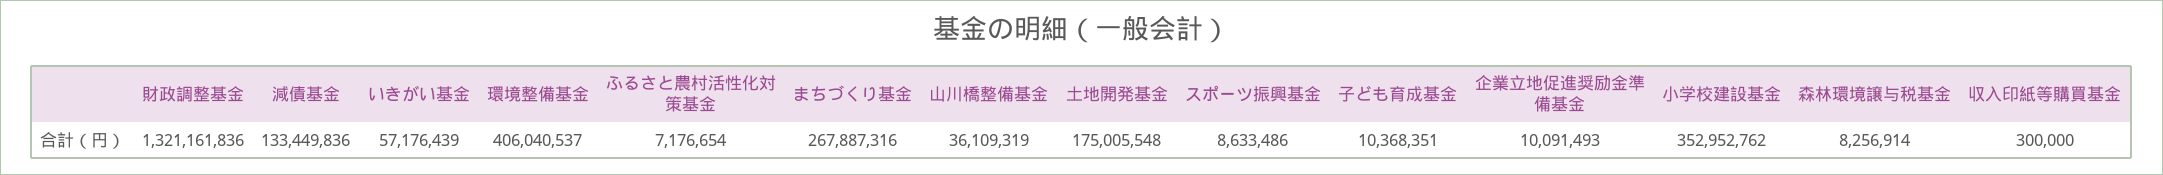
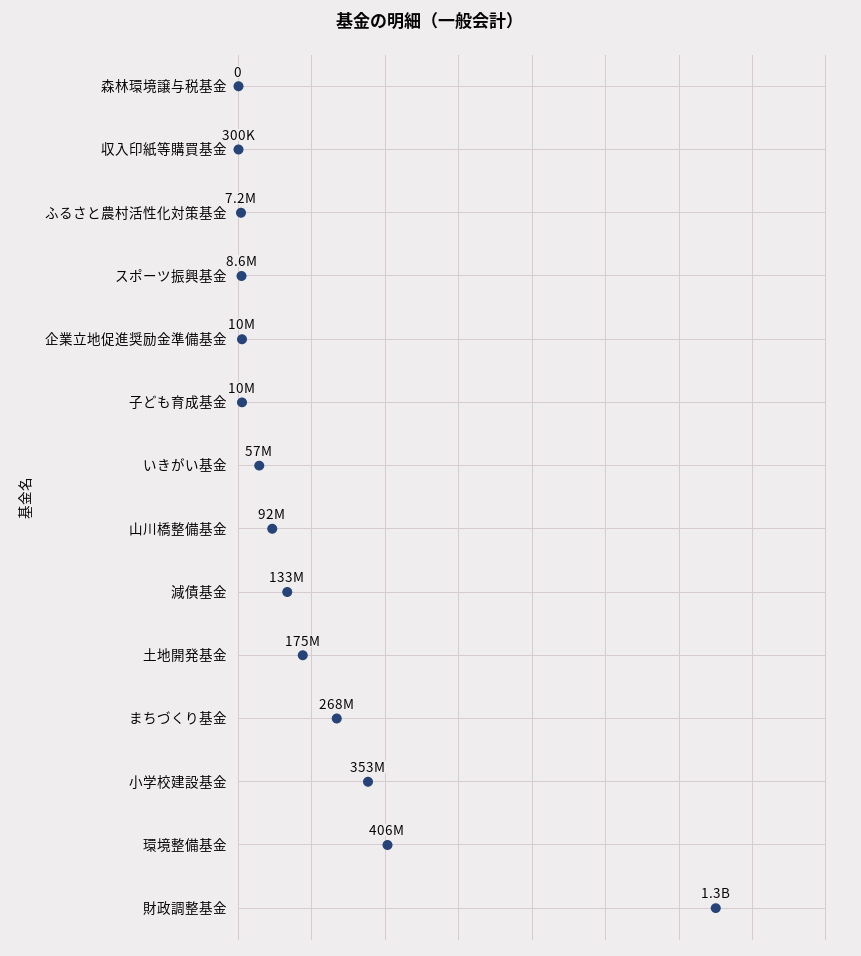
  {
    "財政調整基金": 1321161836,
    "減債基金": 133449836,
    "いきがい基金": 57176439,
    "環境整備基金": 406040537,
    "ふるさと農村活性化対策基金": 7176654,
    "まちづくり基金": 267887316,
-   "山川橋整備基金": 36109319,
+   "山川橋整備基金": 92000000,
    "土地開発基金": 175005548,
    "スポーツ振興基金": 8633486,
    "子ども育成基金": 10368351,
    "企業立地促進奨励金準備基金": 10091493,
    "小学校建設基金": 352952762,
-   "森林環境譲与税基金": 8256914,
+   "森林環境譲与税基金": 0,
    "収入印紙等購買基金": 300000
  }

